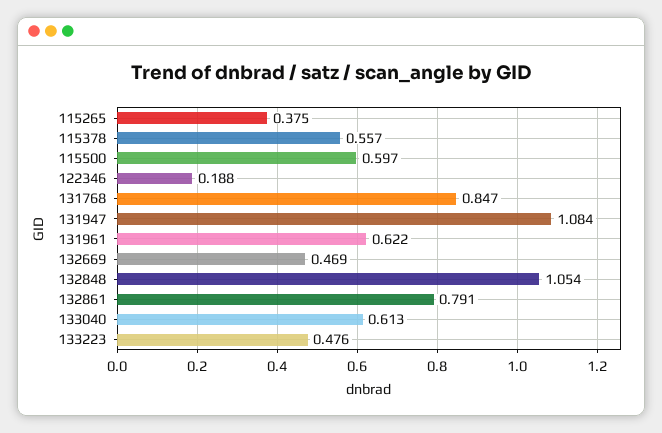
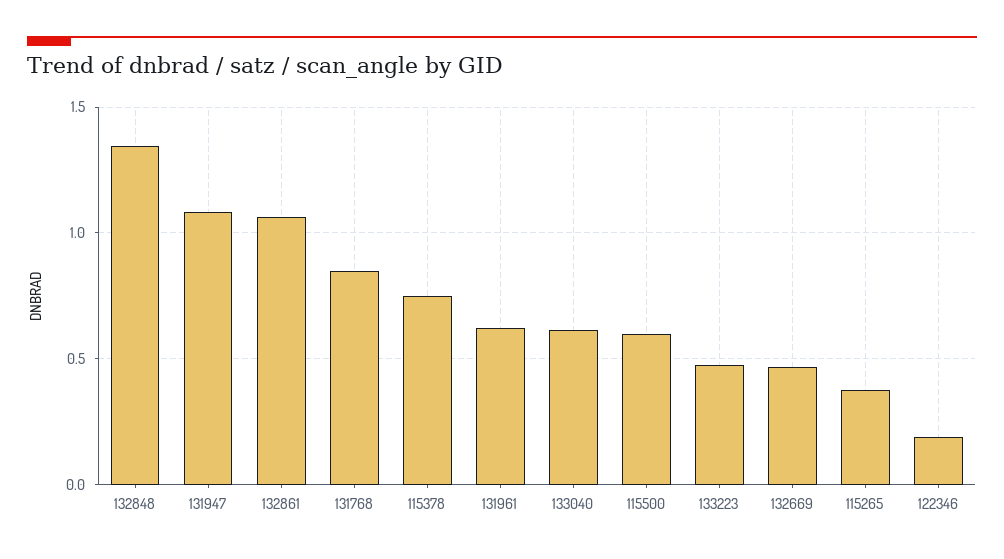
  {
    "115265": 0.375,
-   "115378": 0.557,
+   "115378": 0.75,
    "115500": 0.597,
    "122346": 0.188,
    "131768": 0.847,
    "131947": 1.084,
    "131961": 0.622,
    "132669": 0.469,
-   "132848": 1.054,
+   "132848": 1.35,
-   "132861": 0.791,
+   "132861": 1.05,
    "133040": 0.613,
    "133223": 0.476
  }

